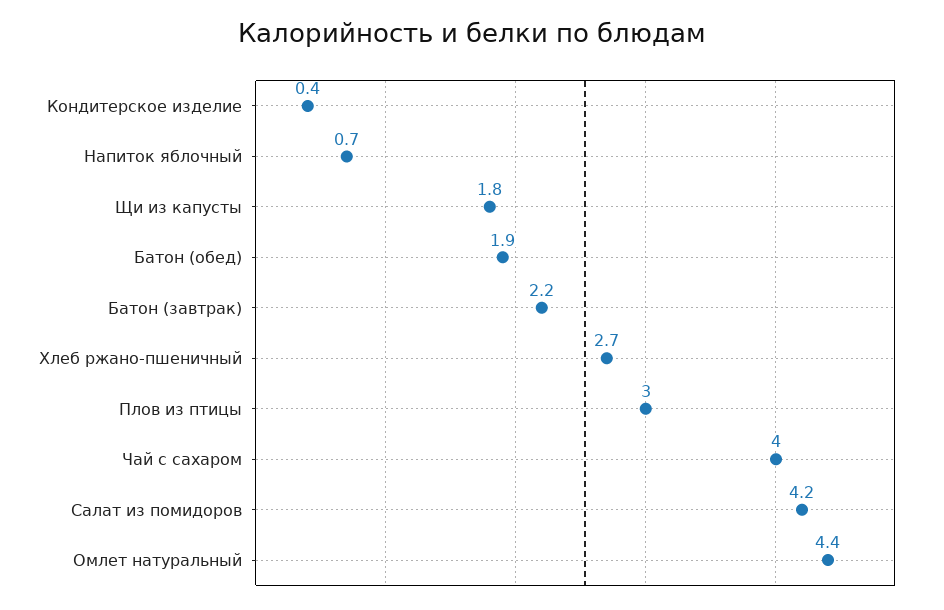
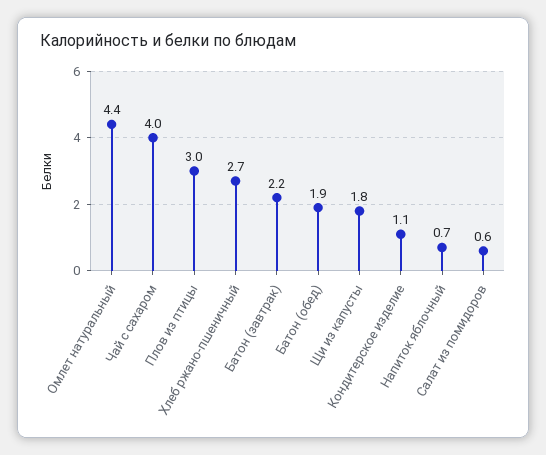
  {
-   "Кондитерское изделие": 0.4,
+   "Кондитерское изделие": 1.1,
    "Напиток яблочный": 0.7,
    "Щи из капусты": 1.8,
    "Батон (обед)": 1.9,
    "Батон (завтрак)": 2.2,
    "Хлеб ржано-пшеничный": 2.7,
    "Плов из птицы": 3,
    "Чай с сахаром": 4,
-   "Салат из помидоров": 4.2,
+   "Салат из помидоров": 0.6,
    "Омлет натуральный": 4.4
  }

